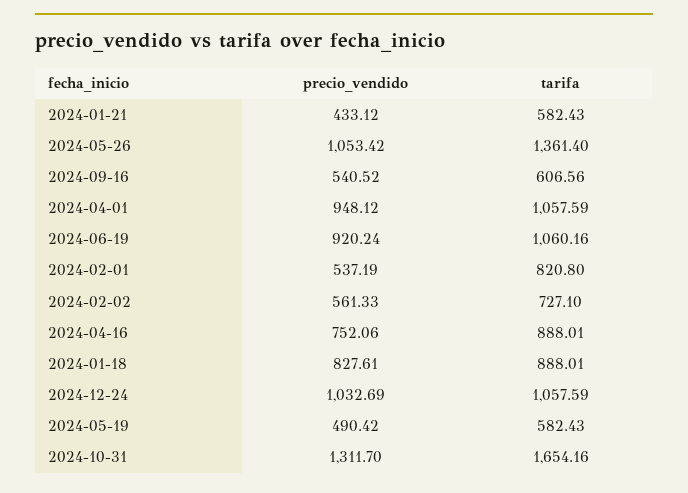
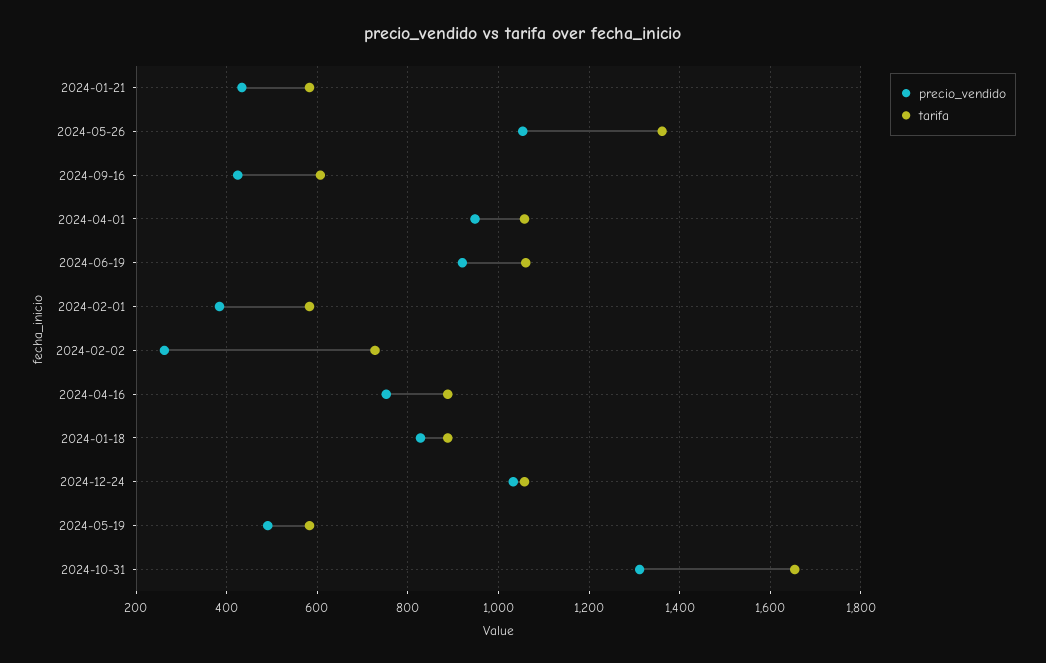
  {
    "precio_vendido": {
      "2024-01-21": 433.12,
      "2024-05-26": 1053.42,
-     "2024-09-16": 540.52,
+     "2024-09-16": 420,
      "2024-04-01": 948.12,
      "2024-06-19": 920.24,
-     "2024-02-01": 537.19,
+     "2024-02-01": 380,
-     "2024-02-02": 561.33,
+     "2024-02-02": 260,
      "2024-04-16": 752.06,
      "2024-01-18": 827.61,
      "2024-12-24": 1032.69,
      "2024-05-19": 490.42,
      "2024-10-31": 1311.7
    },
    "tarifa": {
      "2024-01-21": 582.43,
      "2024-05-26": 1361.4,
      "2024-09-16": 606.56,
      "2024-04-01": 1057.59,
      "2024-06-19": 1060.16,
-     "2024-02-01": 820.8,
+     "2024-02-01": 580,
      "2024-02-02": 727.1,
      "2024-04-16": 888.01,
      "2024-01-18": 888.01,
      "2024-12-24": 1057.59,
      "2024-05-19": 582.43,
      "2024-10-31": 1654.16
    }
  }

